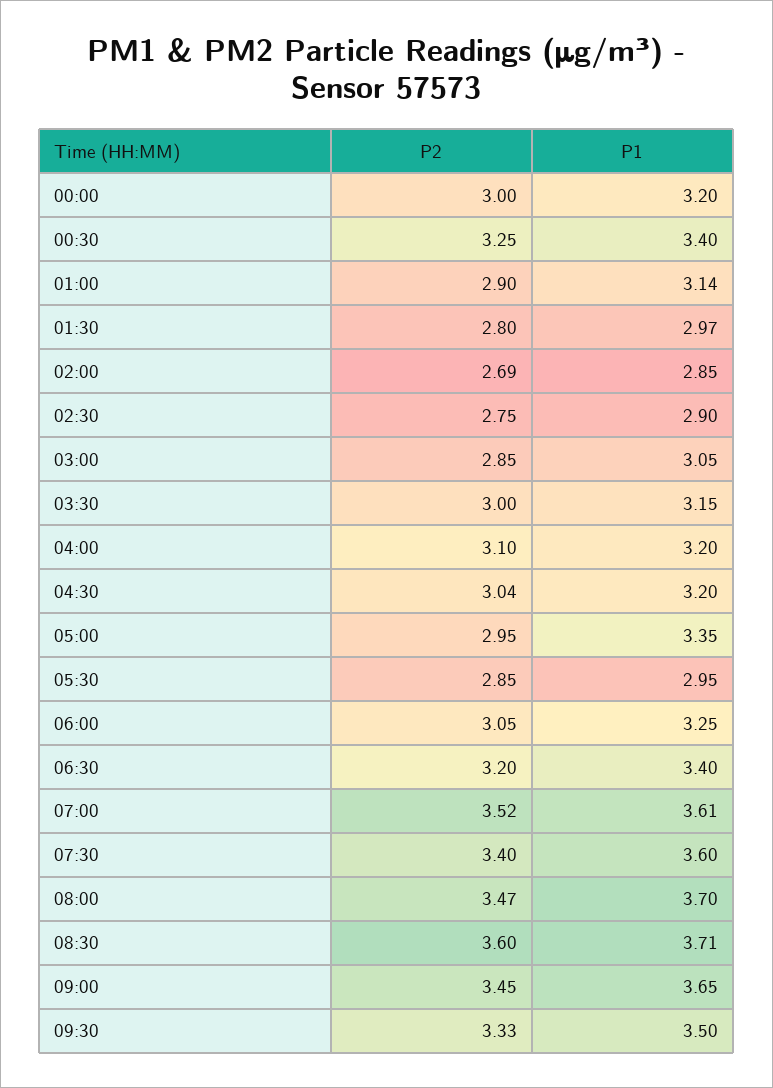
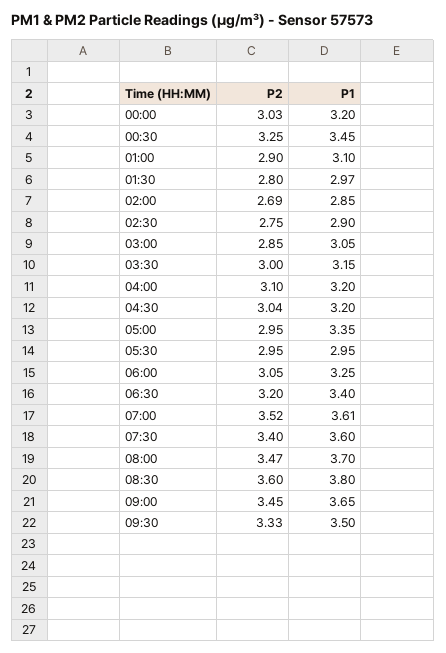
  {
    "P2": {
-     "00:00": 3,
+     "00:00": 3.03,
      "00:30": 3.25,
      "01:00": 2.9,
      "01:30": 2.8,
      "02:00": 2.69,
      "02:30": 2.75,
      "03:00": 2.85,
      "03:30": 3,
      "04:00": 3.1,
      "04:30": 3.04,
      "05:00": 2.95,
-     "05:30": 2.85,
+     "05:30": 2.95,
      "06:00": 3.05,
      "06:30": 3.2,
      "07:00": 3.52,
      "07:30": 3.4,
      "08:00": 3.47,
      "08:30": 3.6,
      "09:00": 3.45,
      "09:30": 3.33
    },
    "P1": {
      "00:00": 3.2,
-     "00:30": 3.4,
+     "00:30": 3.45,
-     "01:00": 3.14,
+     "01:00": 3.1,
      "01:30": 2.97,
      "02:00": 2.85,
      "02:30": 2.9,
      "03:00": 3.05,
      "03:30": 3.15,
      "04:00": 3.2,
      "04:30": 3.2,
      "05:00": 3.35,
      "05:30": 2.95,
      "06:00": 3.25,
      "06:30": 3.4,
      "07:00": 3.61,
      "07:30": 3.6,
      "08:00": 3.7,
-     "08:30": 3.71,
+     "08:30": 3.8,
      "09:00": 3.65,
      "09:30": 3.5
    }
  }

